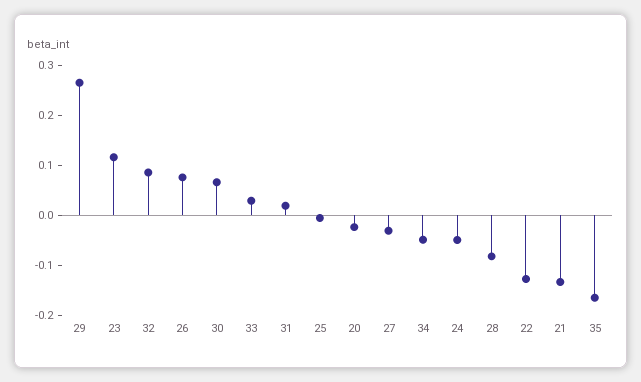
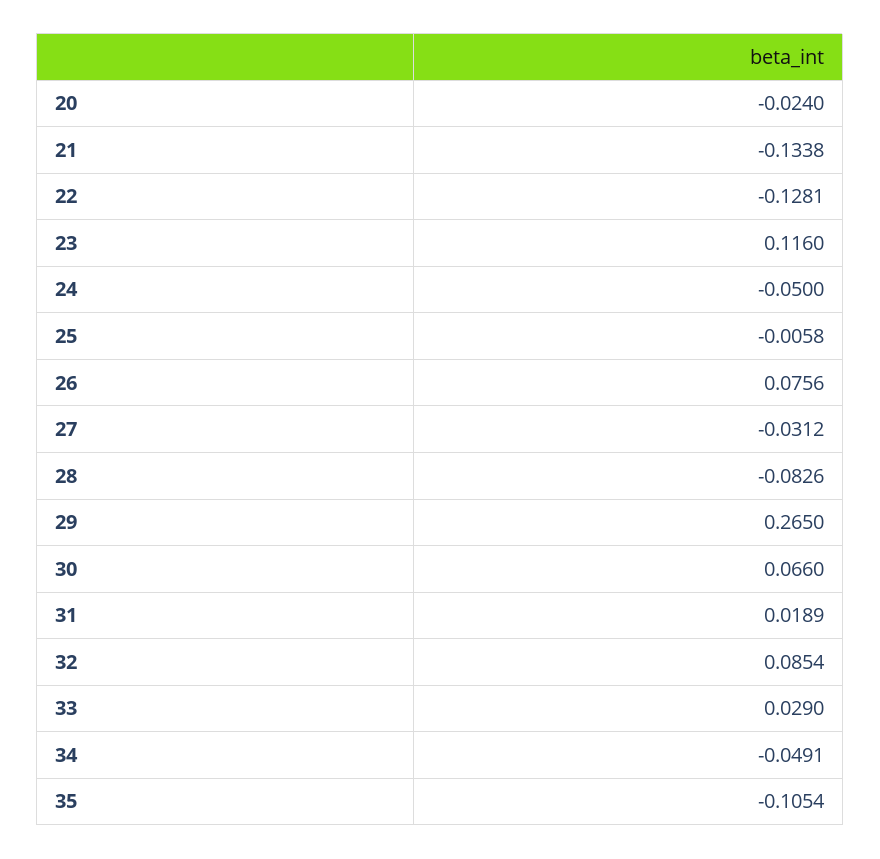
  {
    "29": 0.265,
    "23": 0.116,
    "32": 0.0854,
    "26": 0.0756,
    "30": 0.066,
    "33": 0.029,
    "31": 0.0189,
    "25": -0.0058,
    "20": -0.024,
    "27": -0.0312,
    "34": -0.0491,
    "24": -0.05,
    "28": -0.0826,
    "22": -0.1281,
    "21": -0.1338,
-   "35": -0.16
+   "35": -0.1054
  }

